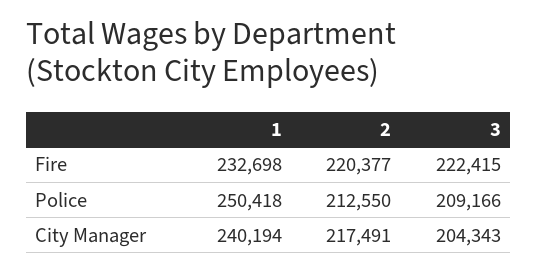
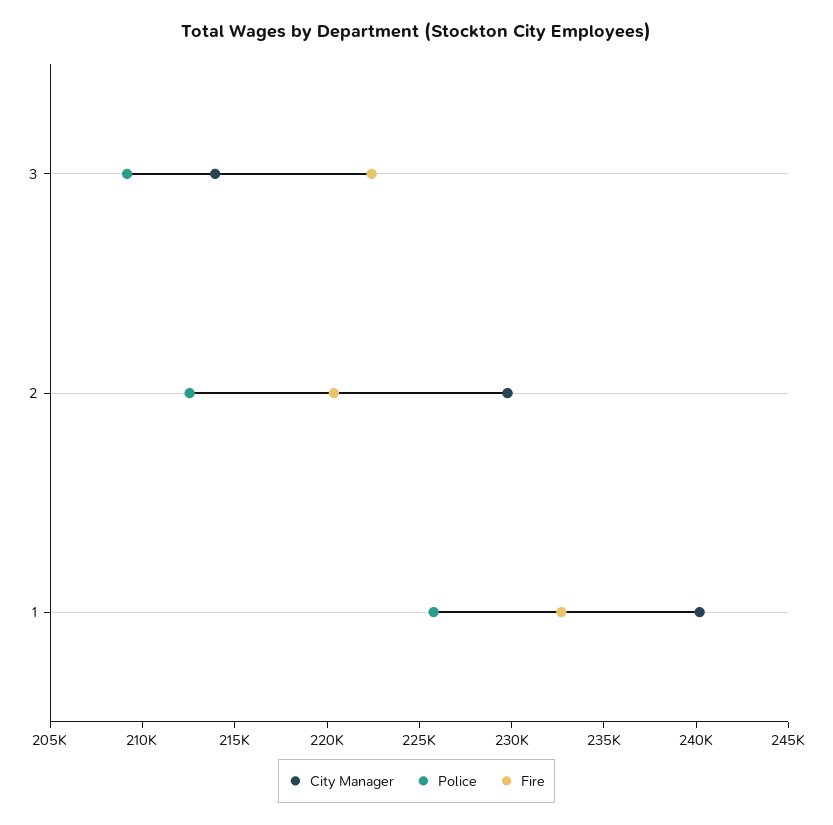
  {
    "Fire": {
      "1": 232698,
      "2": 220377,
      "3": 222415
    },
    "Police": {
-     "1": 250418,
+     "1": 226000,
      "2": 212550,
      "3": 209166
    },
    "City Manager": {
      "1": 240194,
-     "2": 217491,
+     "2": 230000,
-     "3": 204343
+     "3": 214000
    }
  }

